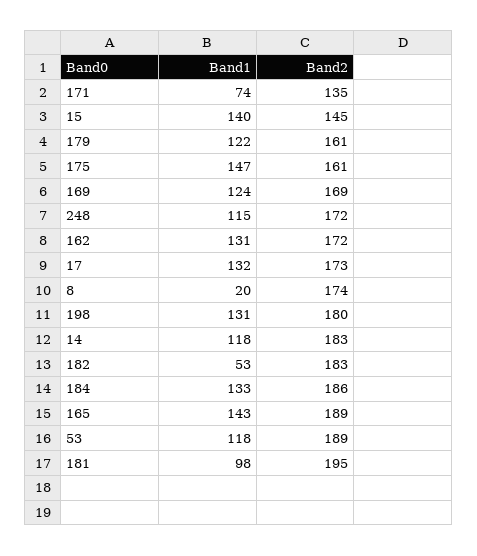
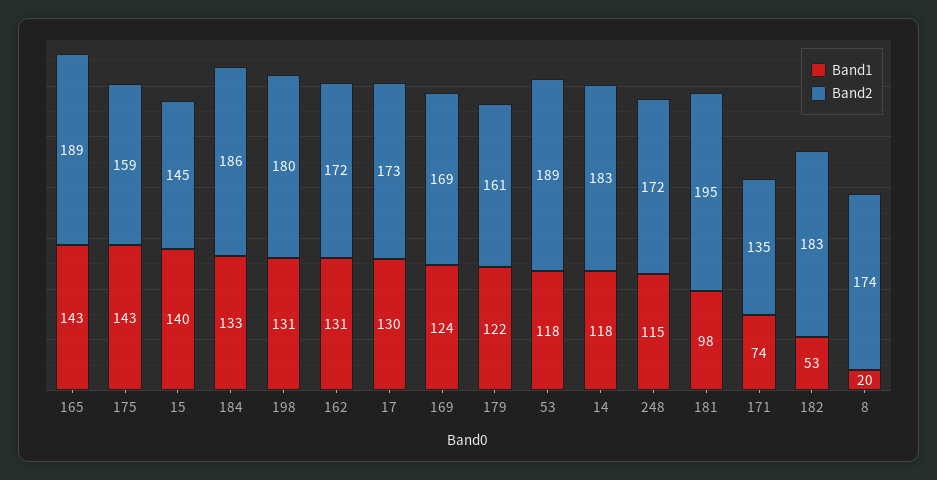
  {
    "Band1": {
      "171": 74,
      "15": 140,
      "179": 122,
-     "175": 147,
+     "175": 143,
      "169": 124,
      "248": 115,
      "162": 131,
-     "17": 132,
+     "17": 130,
      "8": 20,
      "198": 131,
      "14": 118,
      "182": 53,
      "184": 133,
      "165": 143,
      "53": 118,
      "181": 98
    },
    "Band2": {
      "171": 135,
      "15": 145,
      "179": 161,
-     "175": 161,
+     "175": 159,
      "169": 169,
      "248": 172,
      "162": 172,
      "17": 173,
      "8": 174,
      "198": 180,
      "14": 183,
      "182": 183,
      "184": 186,
      "165": 189,
      "53": 189,
      "181": 195
    }
  }

